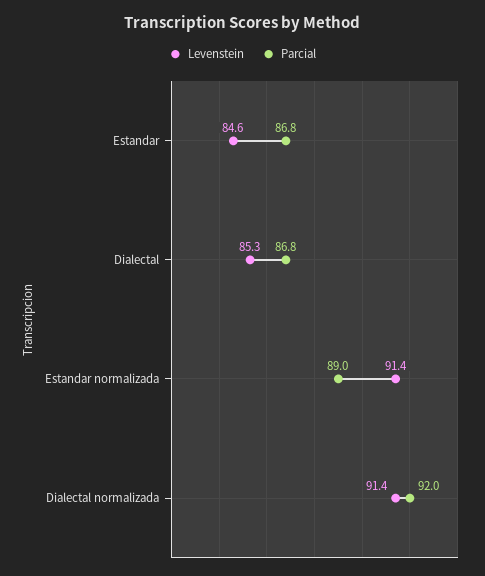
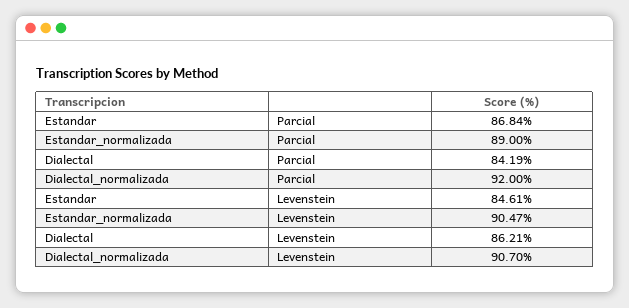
  {
    "Levenstein": {
      "Estandar": 84.61,
-     "Dialectal": 85.3,
+     "Dialectal": 86.21,
-     "Estandar normalizada": 91.4,
+     "Estandar normalizada": 90.47,
-     "Dialectal normalizada": 91.4
+     "Dialectal normalizada": 90.7
    },
    "Parcial": {
      "Estandar": 86.84,
-     "Dialectal": 86.8,
+     "Dialectal": 84.19,
      "Estandar normalizada": 89,
      "Dialectal normalizada": 92
    }
  }

